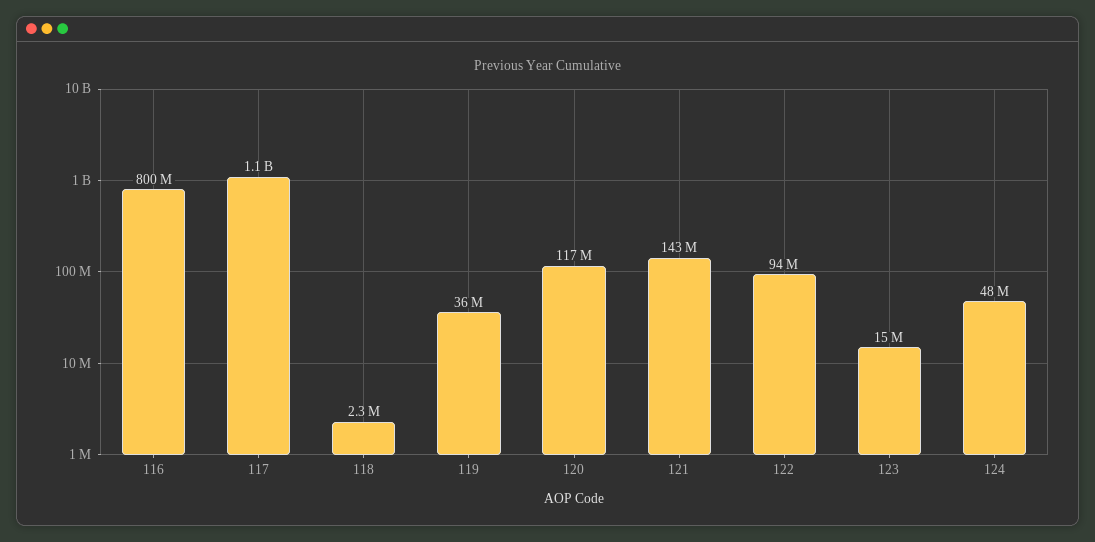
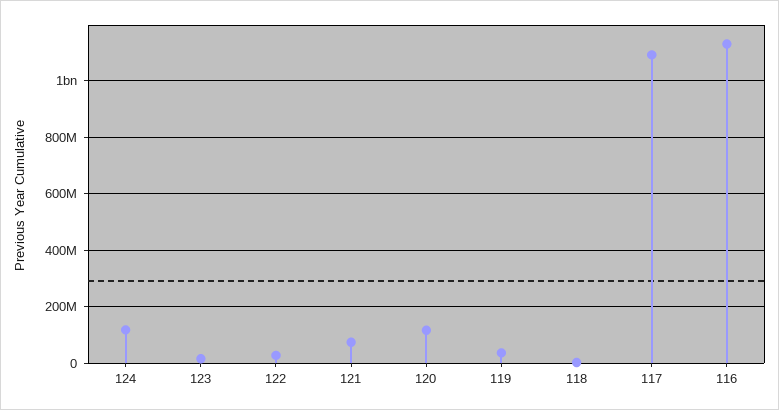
  {
-   "116": 800000000,
+   "116": 1125000000,
    "117": 1100000000,
    "118": 2300000,
    "119": 36000000,
    "120": 117000000,
-   "121": 143000000,
+   "121": 75000000,
-   "122": 94000000,
+   "122": 25000000,
    "123": 15000000,
-   "124": 48000000
+   "124": 125000000
  }

